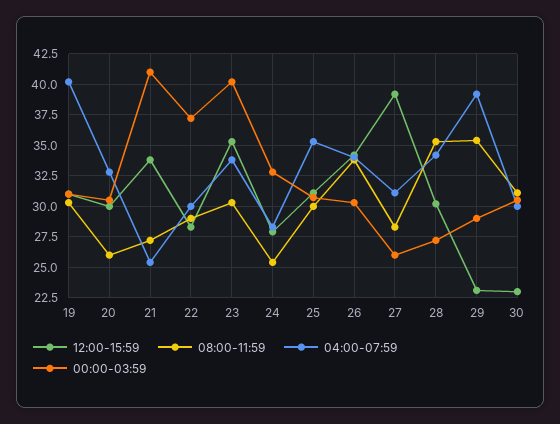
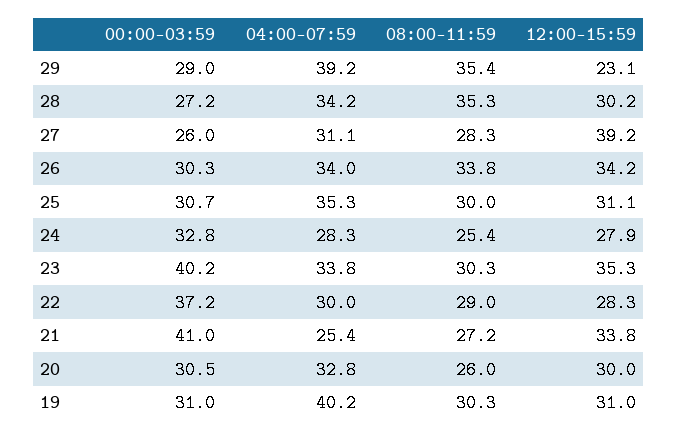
  {
    "12:00-15:59": {
      "19": 31,
      "20": 30,
      "21": 33.8,
      "22": 28.3,
      "23": 35.3,
      "24": 27.9,
      "25": 31.1,
      "26": 34.2,
      "27": 39.2,
      "28": 30.2,
-     "29": 23.1,
+     "29": 23.1
-     "30": 23
    },
    "08:00-11:59": {
      "19": 30.3,
      "20": 26,
      "21": 27.2,
      "22": 29,
      "23": 30.3,
      "24": 25.4,
      "25": 30,
      "26": 33.8,
      "27": 28.3,
      "28": 35.3,
-     "29": 35.4,
+     "29": 35.4
-     "30": 31
    },
    "04:00-07:59": {
      "19": 40.2,
      "20": 32.8,
      "21": 25.4,
      "22": 30,
      "23": 33.8,
      "24": 28.3,
      "25": 35.3,
      "26": 34,
      "27": 31.1,
      "28": 34.2,
-     "29": 39.2,
+     "29": 39.2
-     "30": 30
    },
    "00:00-03:59": {
      "19": 31,
      "20": 30.5,
      "21": 41,
      "22": 37.2,
      "23": 40.2,
      "24": 32.8,
      "25": 30.7,
      "26": 30.3,
      "27": 26,
      "28": 27.2,
-     "29": 29,
+     "29": 29
-     "30": 30.5
    }
  }

